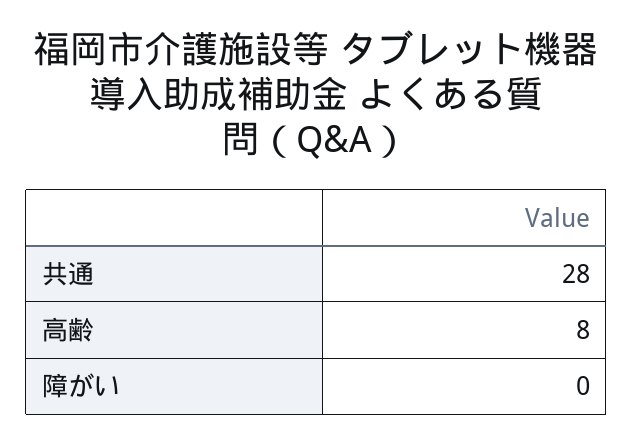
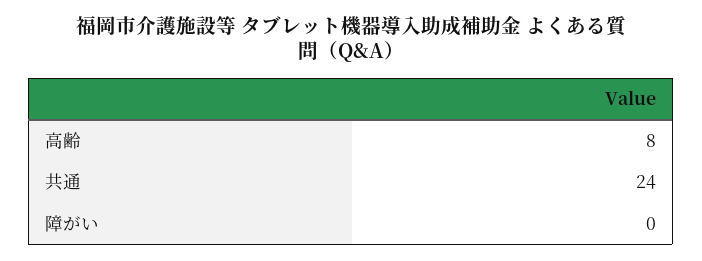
  {
-   "共通": 28,
+   "共通": 24,
    "高齢": 8,
    "障がい": 0
  }

